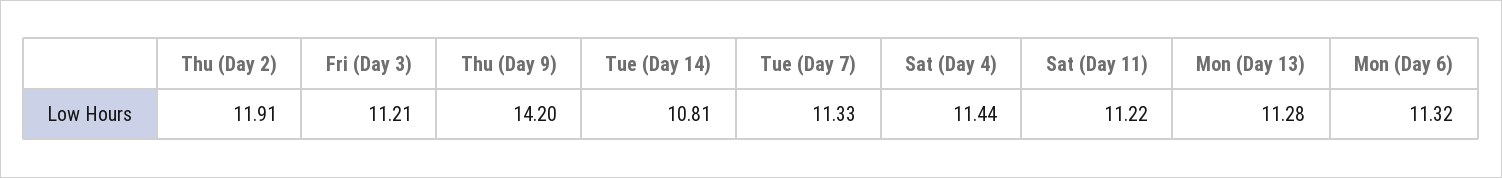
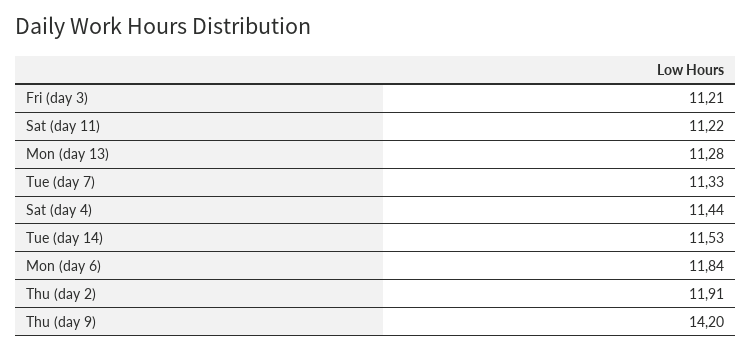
  {
    "Thu (Day 2)": 11.91,
    "Fri (Day 3)": 11.21,
    "Thu (Day 9)": 14.2,
-   "Tue (Day 14)": 10.81,
+   "Tue (Day 14)": 11.53,
    "Tue (Day 7)": 11.33,
    "Sat (Day 4)": 11.44,
    "Sat (Day 11)": 11.22,
    "Mon (Day 13)": 11.28,
-   "Mon (Day 6)": 11.32
+   "Mon (Day 6)": 11.84
  }

